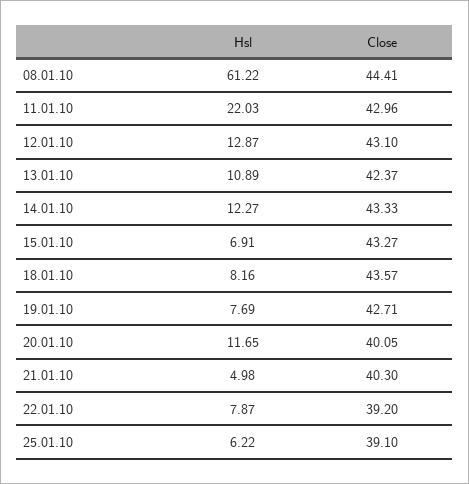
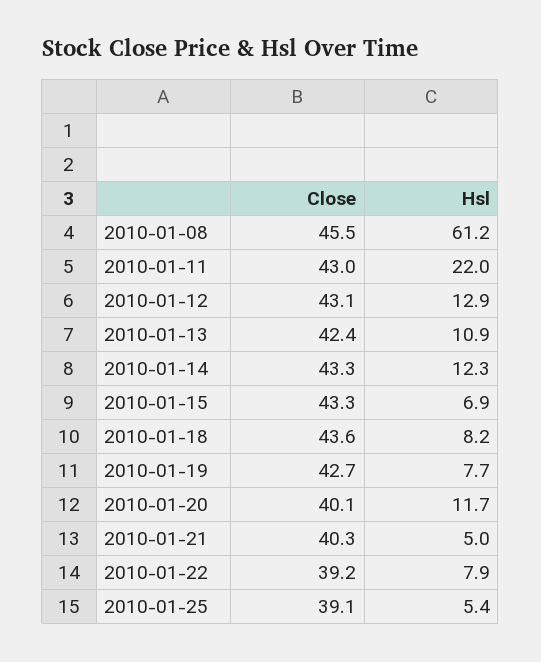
  {
    "Hsl": {
      "08.01.10": 61.22,
      "11.01.10": 22.03,
      "12.01.10": 12.87,
      "13.01.10": 10.89,
      "14.01.10": 12.27,
      "15.01.10": 6.91,
      "18.01.10": 8.16,
      "19.01.10": 7.69,
      "20.01.10": 11.65,
      "21.01.10": 4.98,
      "22.01.10": 7.87,
-     "25.01.10": 6.22
+     "25.01.10": 5.4
    },
    "Close": {
-     "08.01.10": 44.41,
+     "08.01.10": 45.5,
      "11.01.10": 42.96,
      "12.01.10": 43.1,
      "13.01.10": 42.37,
      "14.01.10": 43.33,
      "15.01.10": 43.27,
      "18.01.10": 43.57,
      "19.01.10": 42.71,
      "20.01.10": 40.05,
      "21.01.10": 40.3,
      "22.01.10": 39.2,
      "25.01.10": 39.1
    }
  }

